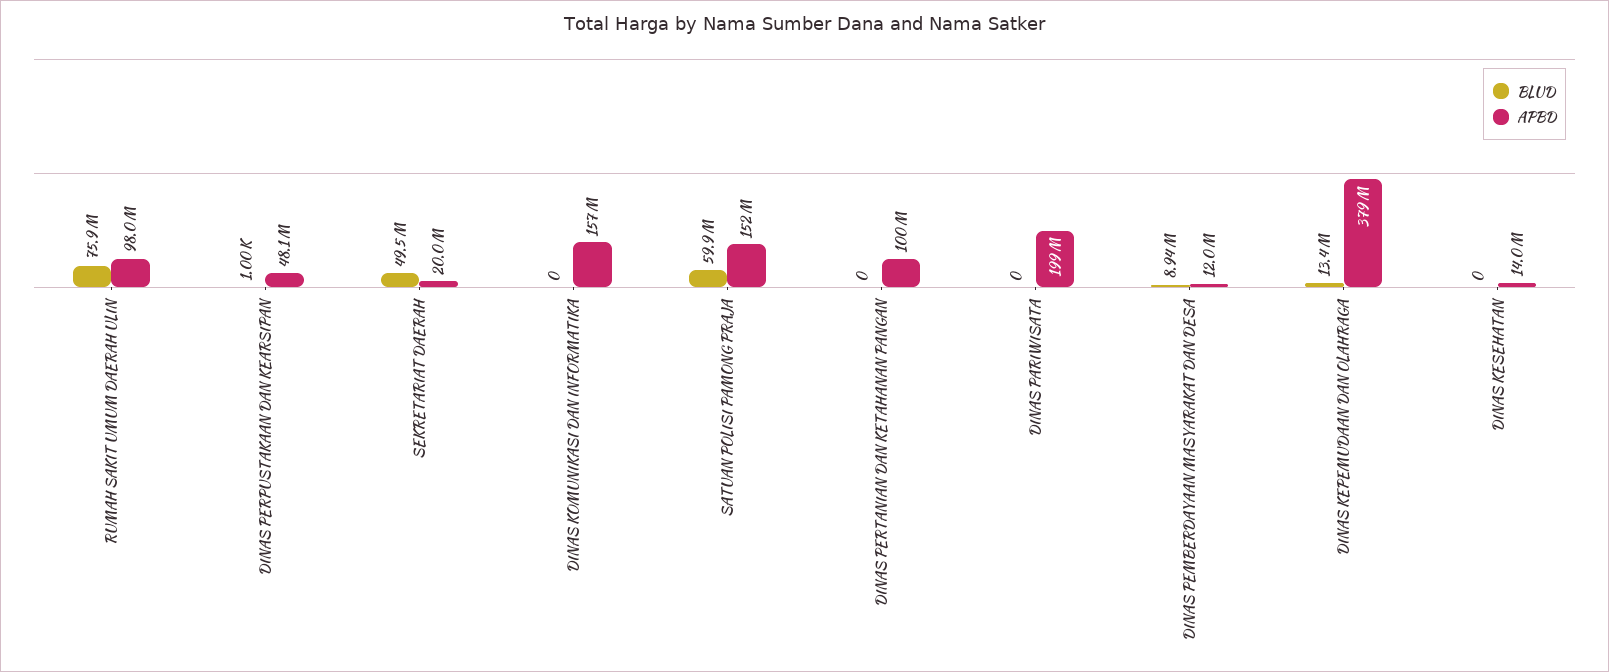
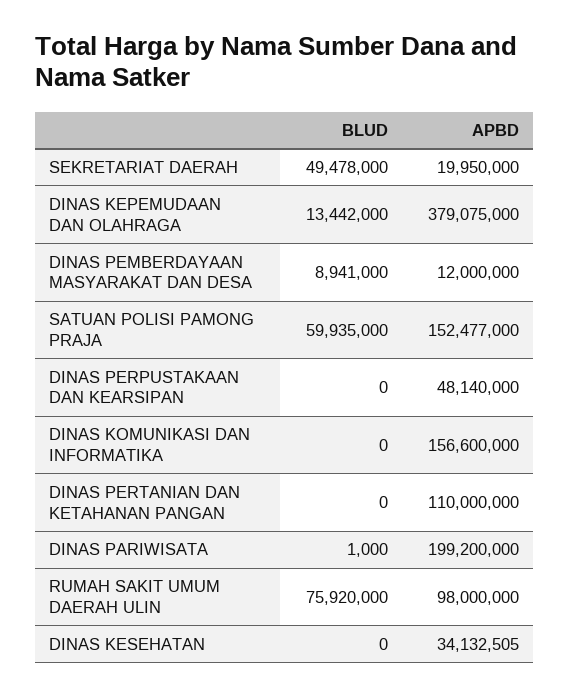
  {
    "BLUD": {
      "RUMAH SAKIT UMUM DAERAH ULIN": 75920000,
-     "DINAS PERPUSTAKAAN DAN KEARSIPAN": 1000,
+     "DINAS PERPUSTAKAAN DAN KEARSIPAN": 0,
      "SEKRETARIAT DAERAH": 49478000,
      "DINAS KOMUNIKASI DAN INFORMATIKA": 0,
      "SATUAN POLISI PAMONG PRAJA": 59935000,
      "DINAS PERTANIAN DAN KETAHANAN PANGAN": 0,
-     "DINAS PARIWISATA": 0,
+     "DINAS PARIWISATA": 1000,
      "DINAS PEMBERDAYAAN MASYARAKAT DAN DESA": 8941000,
      "DINAS KEPEMUDAAN DAN OLAHRAGA": 13442000,
      "DINAS KESEHATAN": 0
    },
    "APBD": {
      "RUMAH SAKIT UMUM DAERAH ULIN": 98000000,
      "DINAS PERPUSTAKAAN DAN KEARSIPAN": 48140000,
      "SEKRETARIAT DAERAH": 19950000,
      "DINAS KOMUNIKASI DAN INFORMATIKA": 156600000,
      "SATUAN POLISI PAMONG PRAJA": 152477000,
-     "DINAS PERTANIAN DAN KETAHANAN PANGAN": 100000000,
+     "DINAS PERTANIAN DAN KETAHANAN PANGAN": 110000000,
      "DINAS PARIWISATA": 199200000,
      "DINAS PEMBERDAYAAN MASYARAKAT DAN DESA": 12000000,
      "DINAS KEPEMUDAAN DAN OLAHRAGA": 379075000,
-     "DINAS KESEHATAN": 14000000
+     "DINAS KESEHATAN": 34132505
    }
  }

